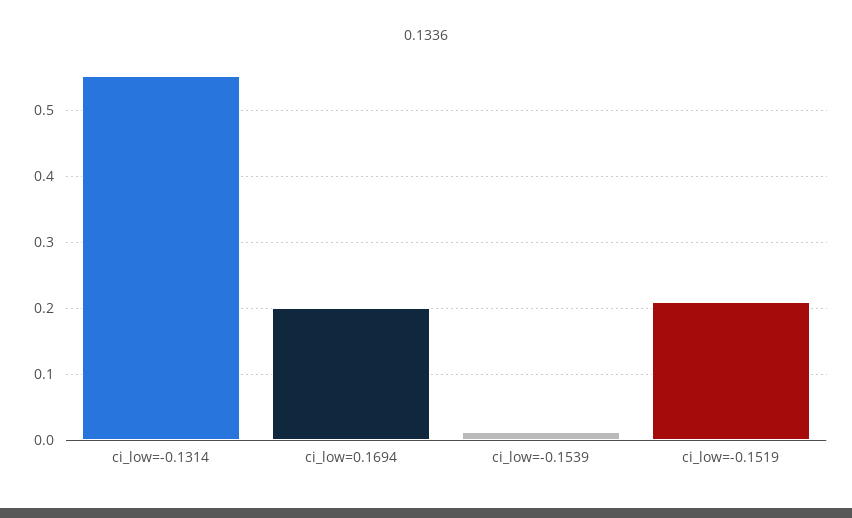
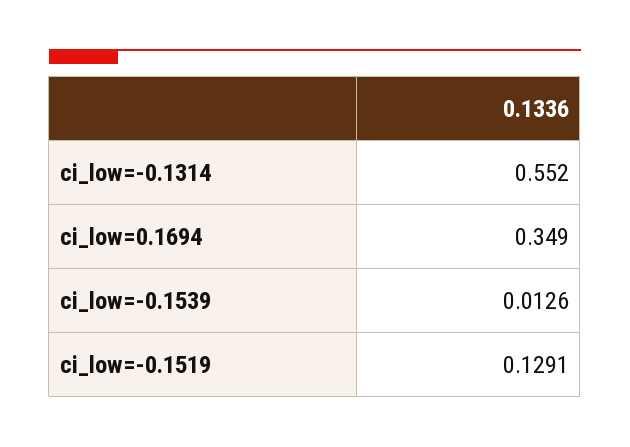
  {
    "ci_low=-0.1314": 0.552,
-   "ci_low=0.1694": 0.2,
+   "ci_low=0.1694": 0.349,
    "ci_low=-0.1539": 0.0126,
-   "ci_low=-0.1519": 0.21
+   "ci_low=-0.1519": 0.1291
  }

